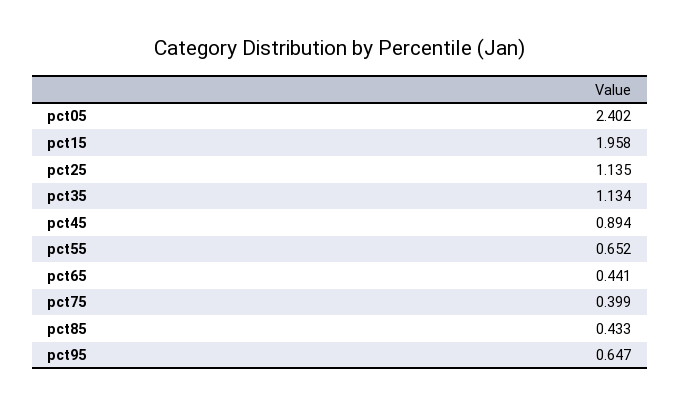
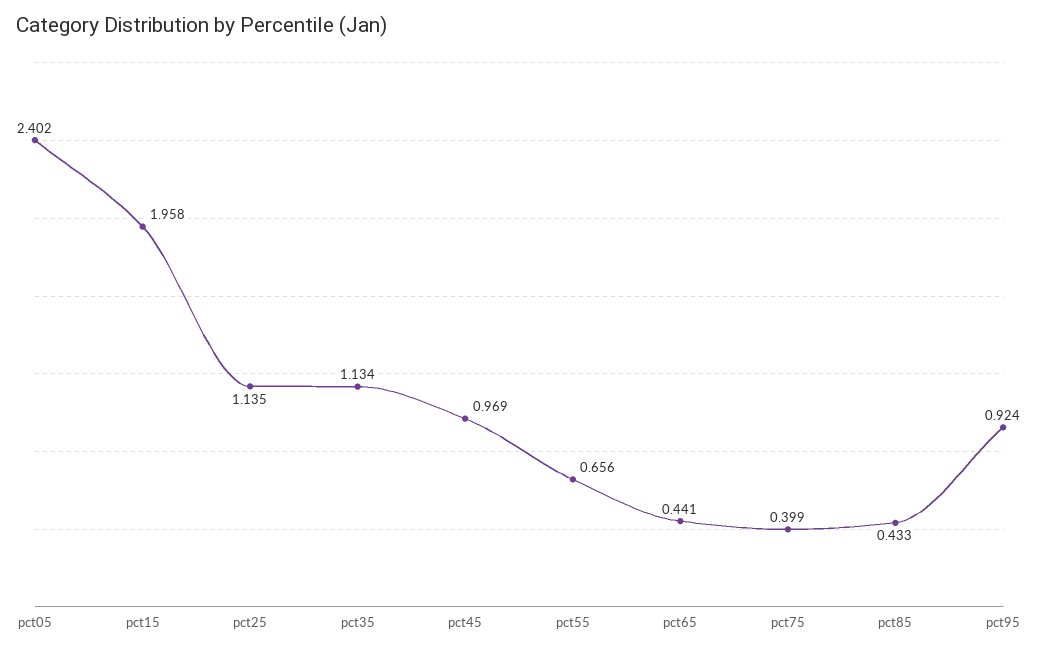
  {
    "pct05": 2.402,
    "pct15": 1.958,
    "pct25": 1.135,
    "pct35": 1.134,
-   "pct45": 0.894,
+   "pct45": 0.969,
-   "pct55": 0.652,
+   "pct55": 0.656,
    "pct65": 0.441,
    "pct75": 0.399,
    "pct85": 0.433,
-   "pct95": 0.647
+   "pct95": 0.924
  }

